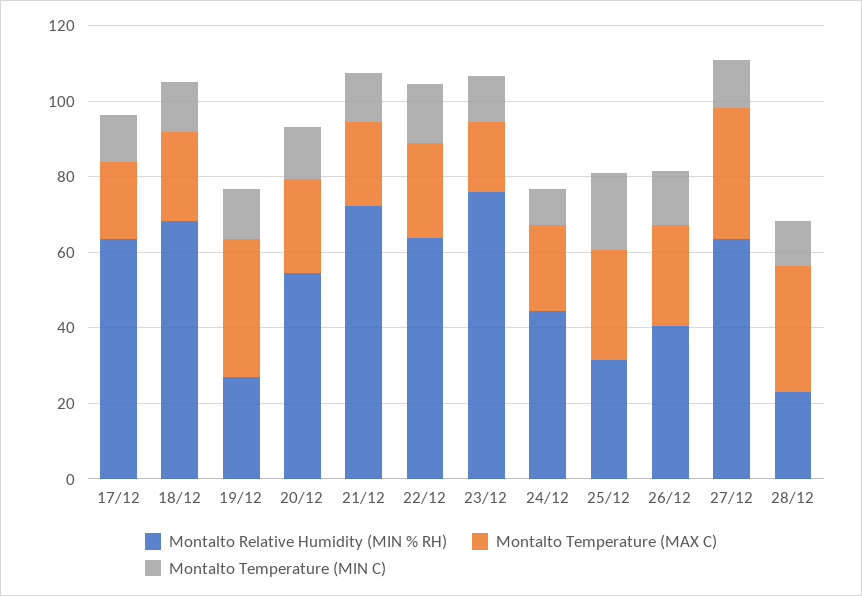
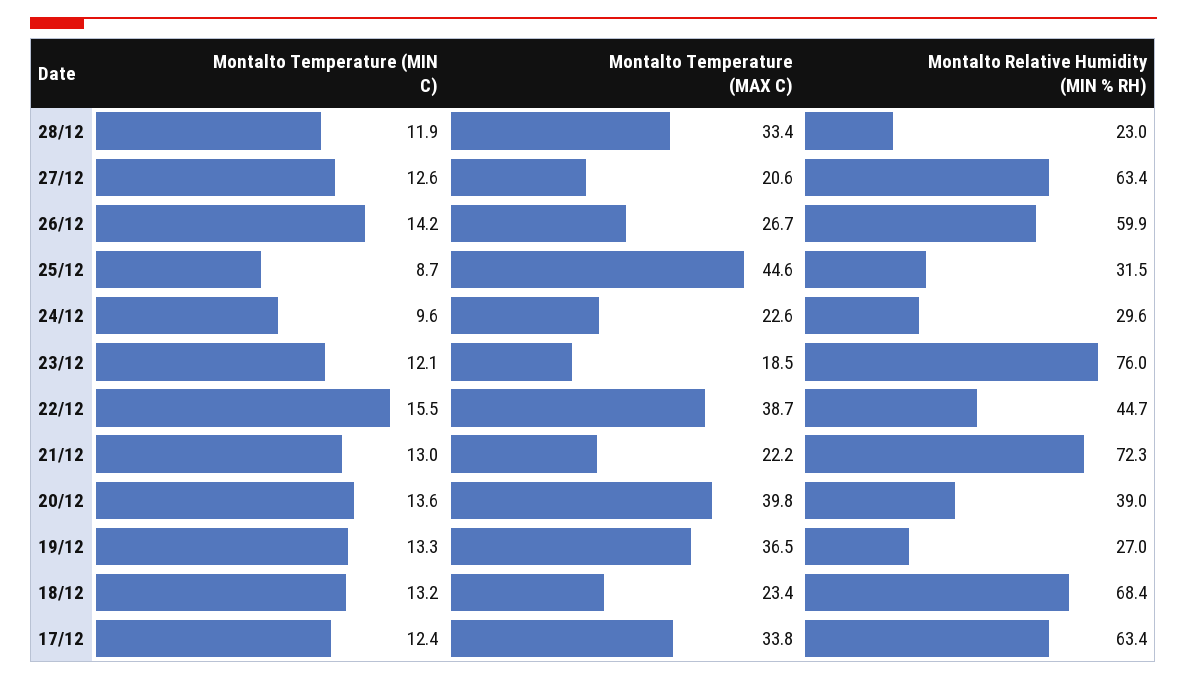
  {
    "Montalto Relative Humidity (MIN % RH)": {
      "17/12": 63.4,
      "18/12": 68.4,
      "19/12": 27,
-     "20/12": 55,
+     "20/12": 39,
      "21/12": 72.3,
-     "22/12": 65,
+     "22/12": 44.7,
      "23/12": 76,
-     "24/12": 45,
+     "24/12": 29.6,
      "25/12": 31.5,
-     "26/12": 40,
+     "26/12": 59.9,
      "27/12": 63.4,
      "28/12": 23
    },
    "Montalto Temperature (MAX C)": {
-     "17/12": 20,
+     "17/12": 33.8,
      "18/12": 23.4,
      "19/12": 36.5,
-     "20/12": 25,
+     "20/12": 39.8,
      "21/12": 22.2,
-     "22/12": 25,
+     "22/12": 38.7,
      "23/12": 18.5,
      "24/12": 22.6,
-     "25/12": 30,
+     "25/12": 44.6,
      "26/12": 26.7,
-     "27/12": 35,
+     "27/12": 20.6,
      "28/12": 33.4
    },
    "Montalto Temperature (MIN C)": {
      "17/12": 12.4,
      "18/12": 13.2,
      "19/12": 13.3,
      "20/12": 13.6,
      "21/12": 13,
      "22/12": 15.5,
      "23/12": 12.1,
      "24/12": 9.6,
-     "25/12": 20,
+     "25/12": 8.7,
      "26/12": 14.2,
      "27/12": 12.6,
      "28/12": 11.9
    }
  }

